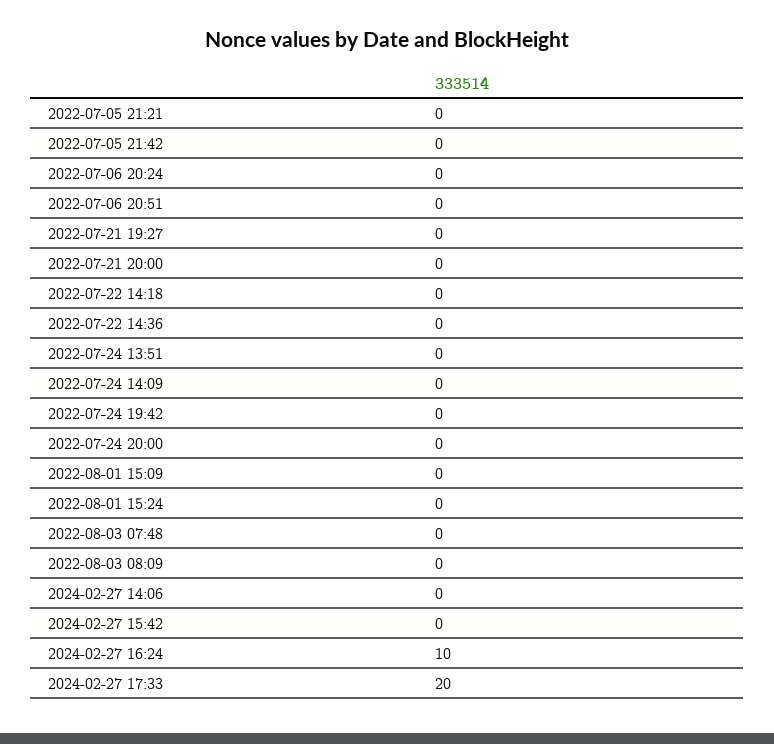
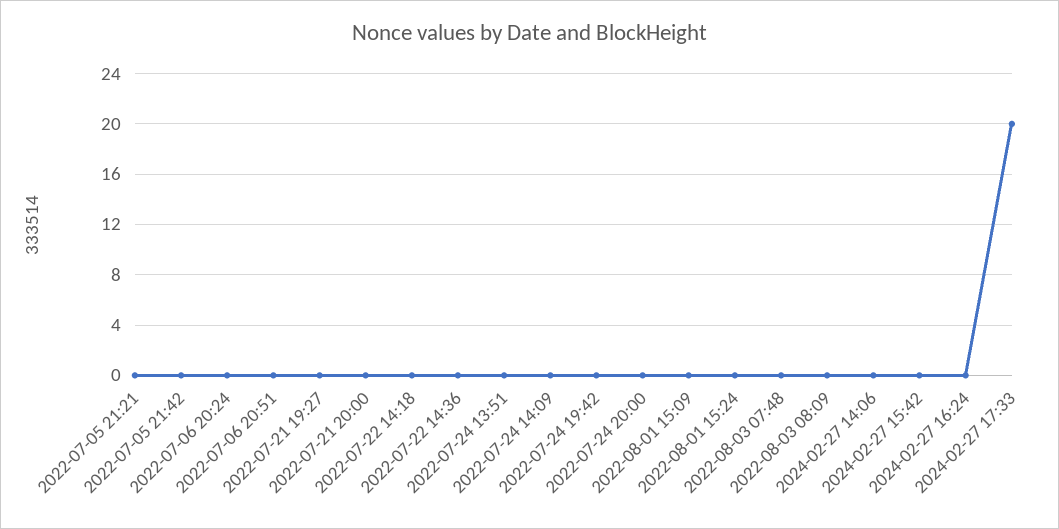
  {
    "2022-07-05 21:21": 0,
    "2022-07-05 21:42": 0,
    "2022-07-06 20:24": 0,
    "2022-07-06 20:51": 0,
    "2022-07-21 19:27": 0,
    "2022-07-21 20:00": 0,
    "2022-07-22 14:18": 0,
    "2022-07-22 14:36": 0,
    "2022-07-24 13:51": 0,
    "2022-07-24 14:09": 0,
    "2022-07-24 19:42": 0,
    "2022-07-24 20:00": 0,
    "2022-08-01 15:09": 0,
    "2022-08-01 15:24": 0,
    "2022-08-03 07:48": 0,
    "2022-08-03 08:09": 0,
    "2024-02-27 14:06": 0,
    "2024-02-27 15:42": 0,
-   "2024-02-27 16:24": 10,
+   "2024-02-27 16:24": 0,
    "2024-02-27 17:33": 20
  }

